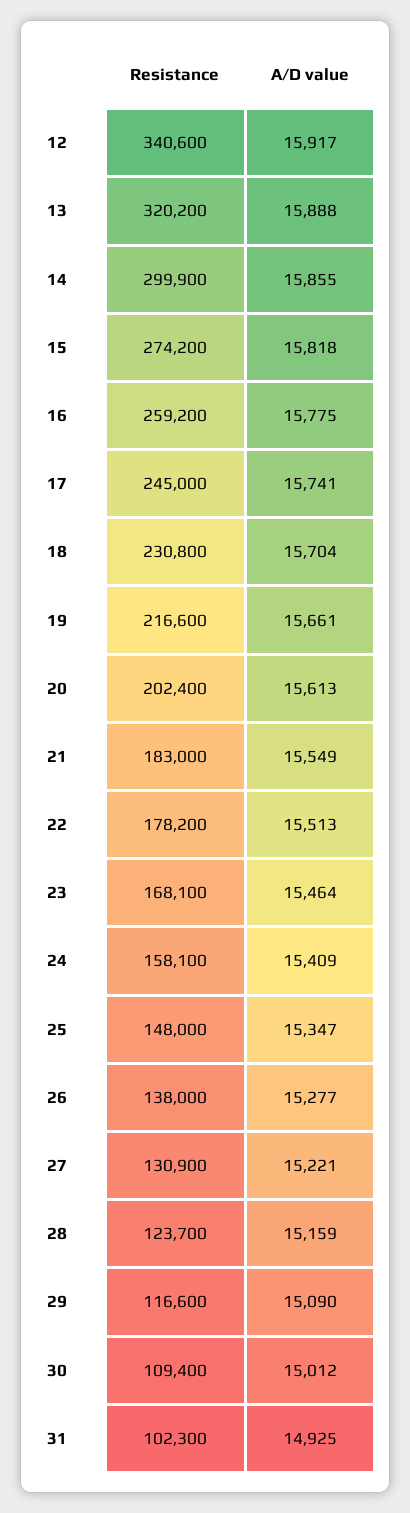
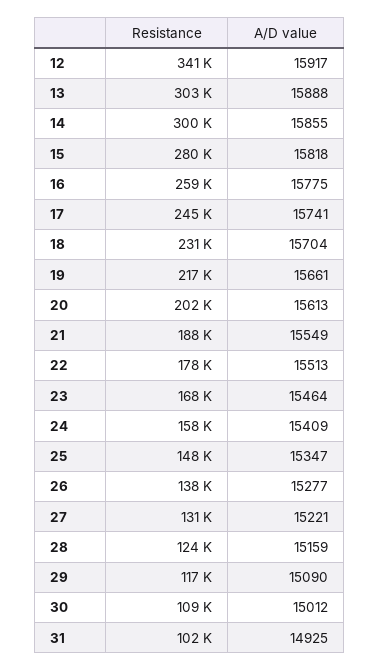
  {
    "Resistance": {
      "12": 340600,
-     "13": 320200,
+     "13": 303000,
      "14": 299900,
-     "15": 274200,
+     "15": 280000,
      "16": 259200,
      "17": 245000,
      "18": 230800,
      "19": 216600,
      "20": 202400,
-     "21": 183000,
+     "21": 188000,
      "22": 178200,
      "23": 168100,
      "24": 158100,
      "25": 148000,
      "26": 138000,
      "27": 130900,
      "28": 123700,
      "29": 116600,
      "30": 109400,
      "31": 102300
    },
    "A/D value": {
      "12": 15917,
      "13": 15888,
      "14": 15855,
      "15": 15818,
      "16": 15775,
      "17": 15741,
      "18": 15704,
      "19": 15661,
      "20": 15613,
      "21": 15549,
      "22": 15513,
      "23": 15464,
      "24": 15409,
      "25": 15347,
      "26": 15277,
      "27": 15221,
      "28": 15159,
      "29": 15090,
      "30": 15012,
      "31": 14925
    }
  }

